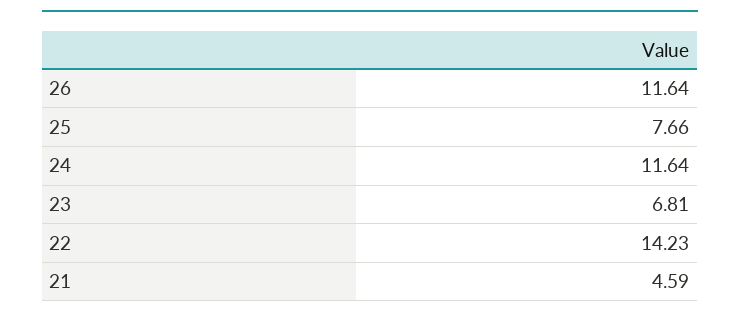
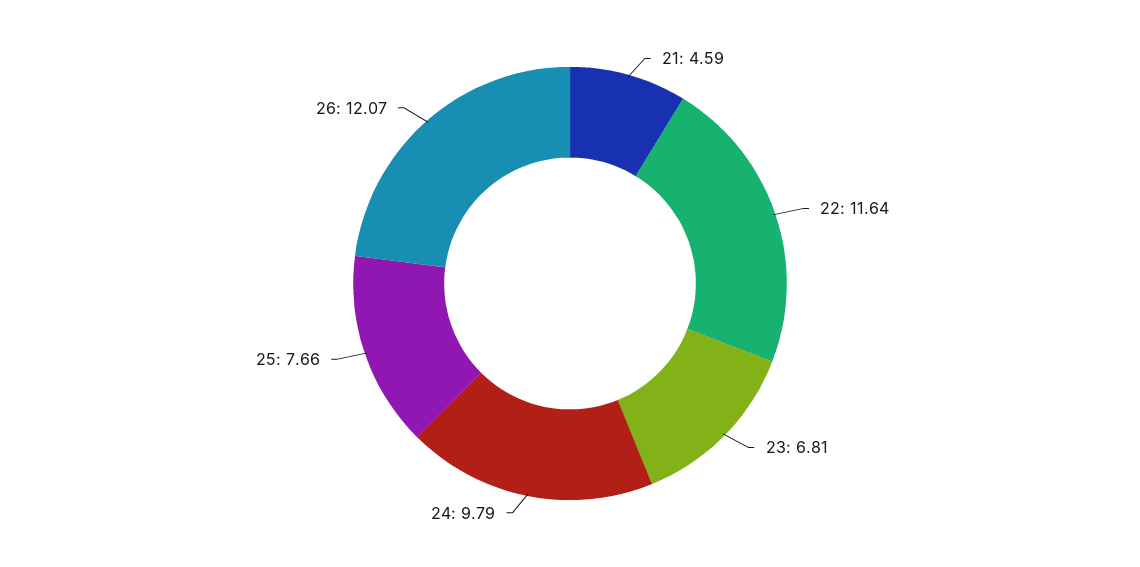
  {
-   "26": 11.64,
+   "26": 12.07,
    "25": 7.66,
-   "24": 11.64,
+   "24": 9.79,
    "23": 6.81,
-   "22": 14.23,
+   "22": 11.64,
    "21": 4.59
  }

